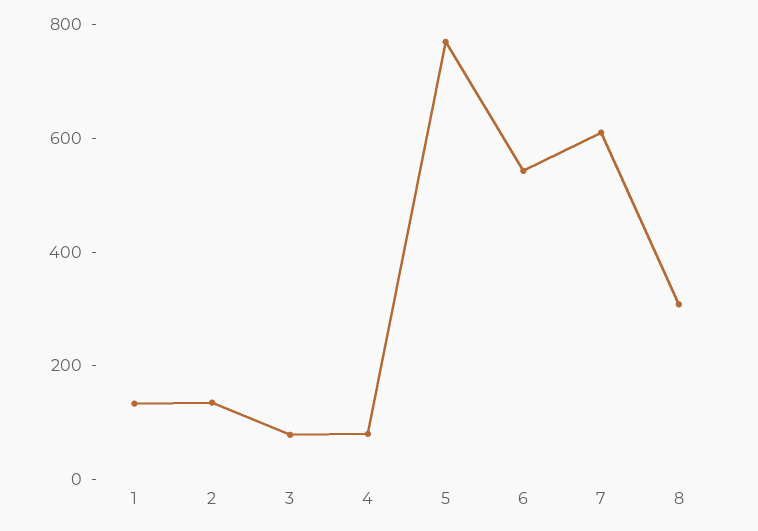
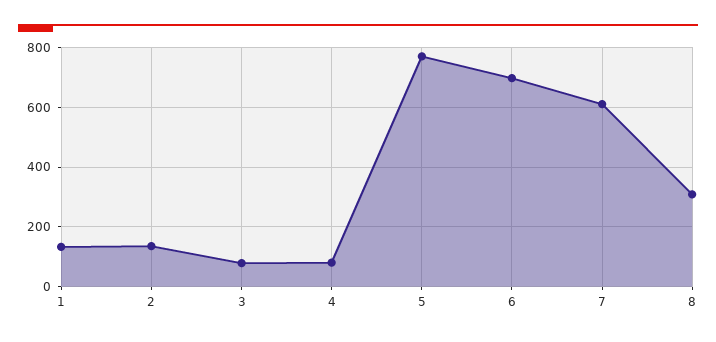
  {
    "1": 125,
    "2": 125,
    "3": 75,
    "4": 75,
    "5": 775,
-   "6": 550,
+   "6": 700,
    "7": 600,
    "8": 300
  }

